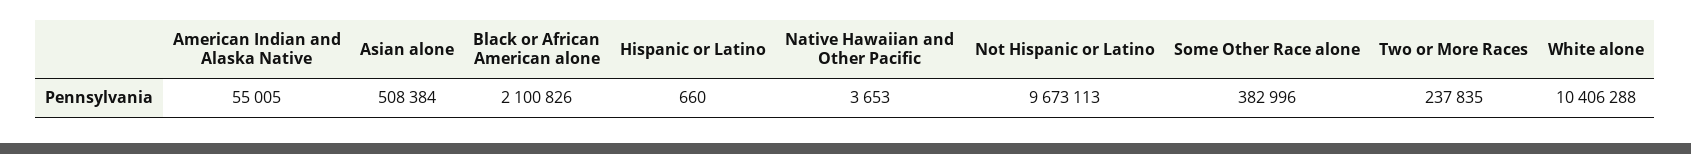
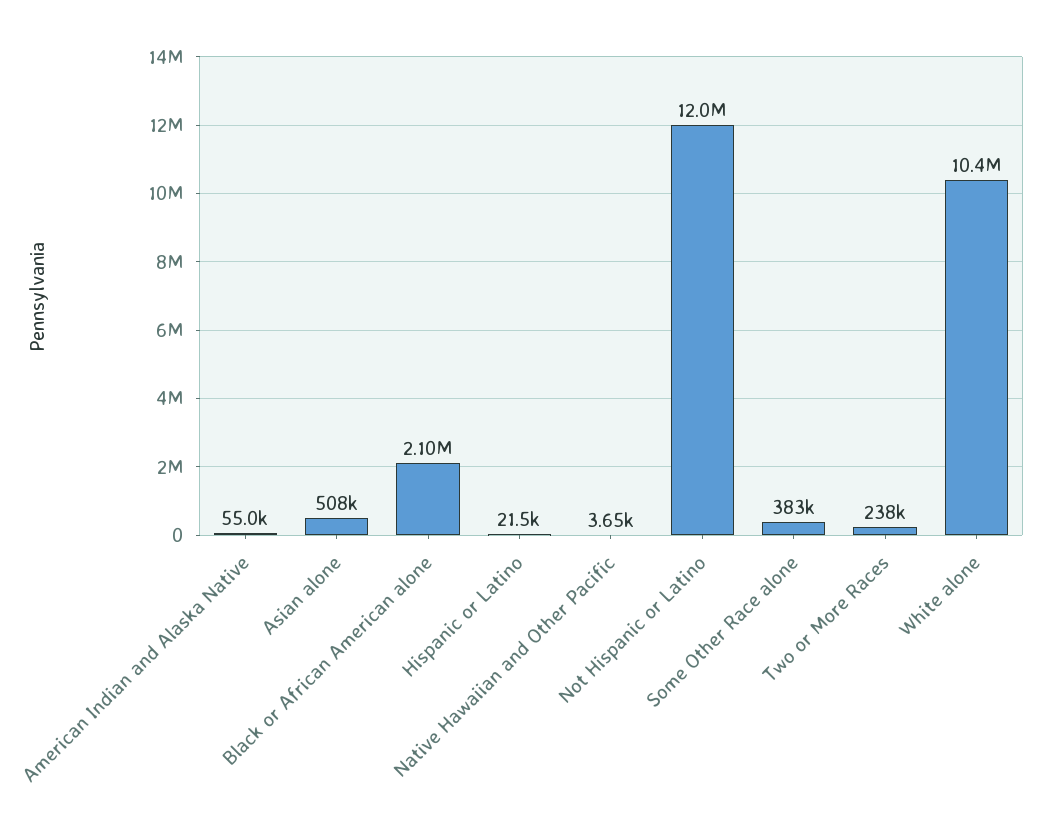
  {
    "American Indian and Alaska Native": 55005,
    "Asian alone": 508384,
    "Black or African American alone": 2100826,
-   "Hispanic or Latino": 660,
+   "Hispanic or Latino": 21500,
    "Native Hawaiian and Other Pacific": 3653,
-   "Not Hispanic or Latino": 9673113,
+   "Not Hispanic or Latino": 12000000,
    "Some Other Race alone": 382996,
    "Two or More Races": 237835,
    "White alone": 10406288
  }

